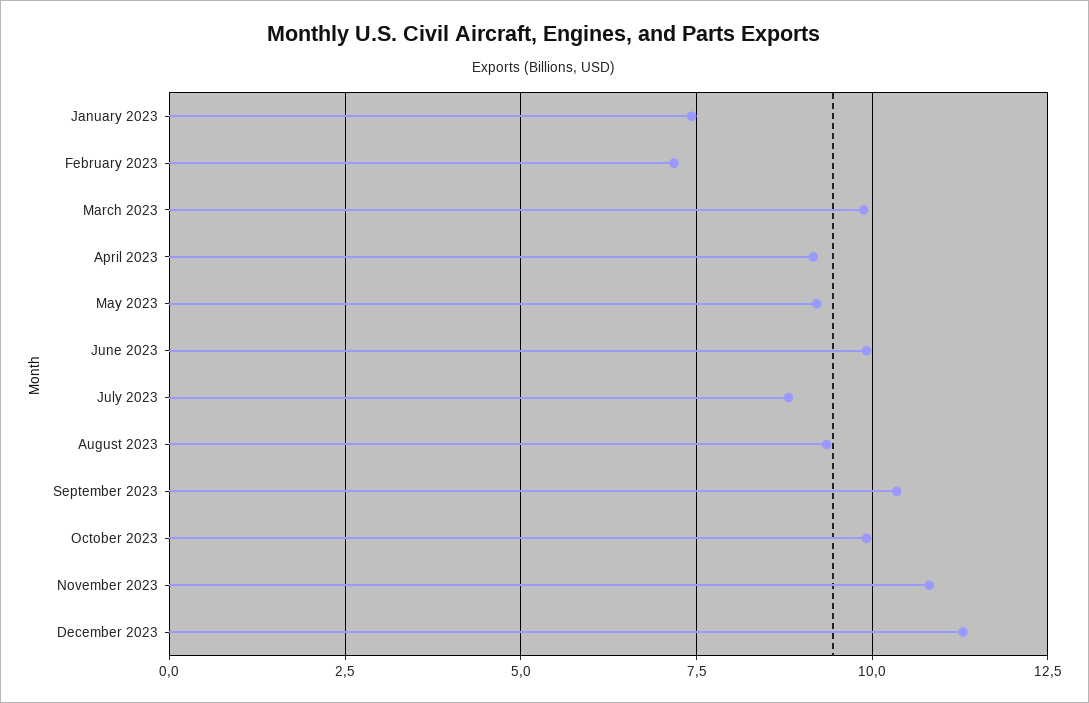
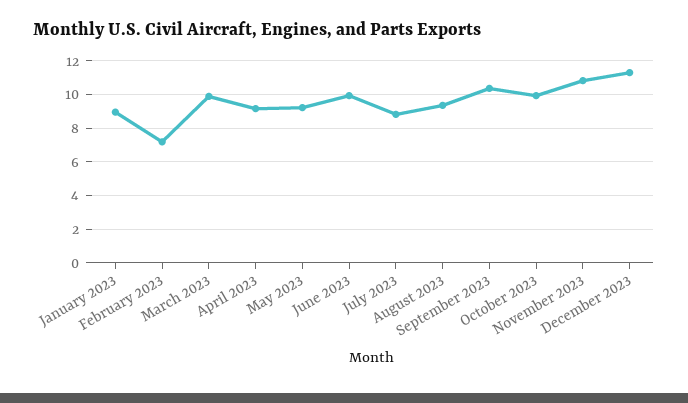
  {
-   "January 2023": 7.5,
+   "January 2023": 9,
    "February 2023": 7.25,
    "March 2023": 10,
    "April 2023": 9.25,
    "May 2023": 9.25,
    "June 2023": 10,
    "July 2023": 8.75,
    "August 2023": 9.25,
    "September 2023": 10.25,
    "October 2023": 10,
    "November 2023": 10.75,
    "December 2023": 11.25
  }

